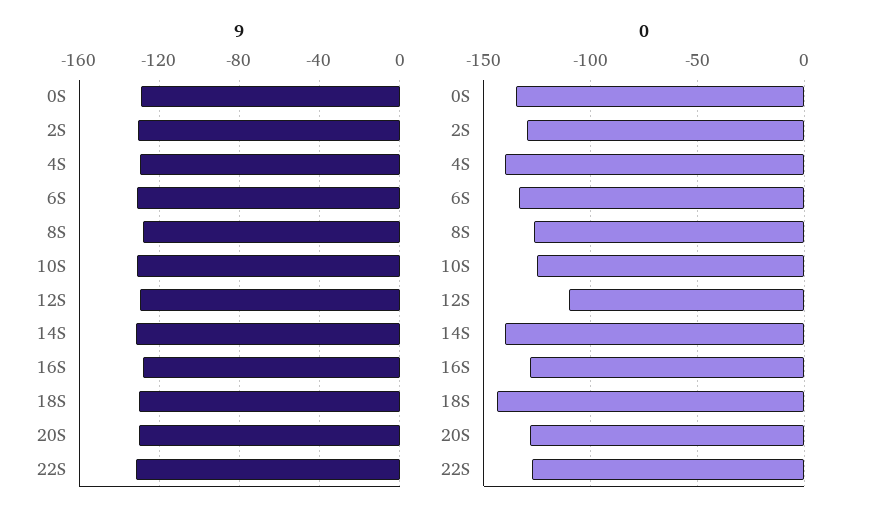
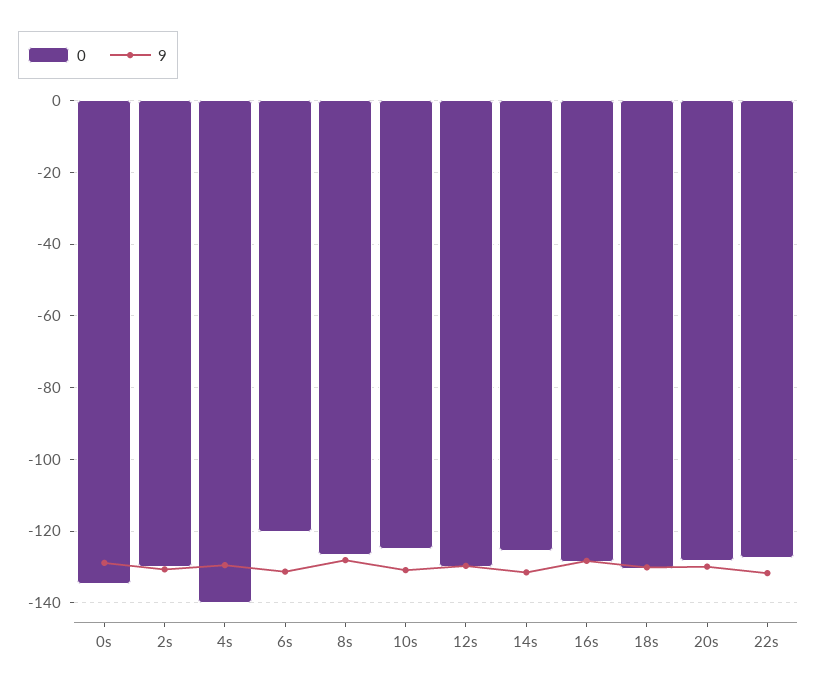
  {
    "9": {
      "0S": -128,
      "2S": -130,
      "4S": -130,
      "6S": -132,
      "8S": -128,
      "10S": -130,
      "12S": -130,
      "14S": -132,
      "16S": -128,
      "18S": -130,
      "20S": -130,
      "22S": -132
    },
    "0": {
      "0S": -134,
      "2S": -130,
      "4S": -140,
-     "6S": -135,
+     "6S": -120,
      "8S": -126,
      "10S": -126,
-     "12S": -110,
+     "12S": -130,
-     "14S": -140,
+     "14S": -126,
      "16S": -128,
-     "18S": -145,
+     "18S": -130,
      "20S": -128,
      "22S": -128
    }
  }

